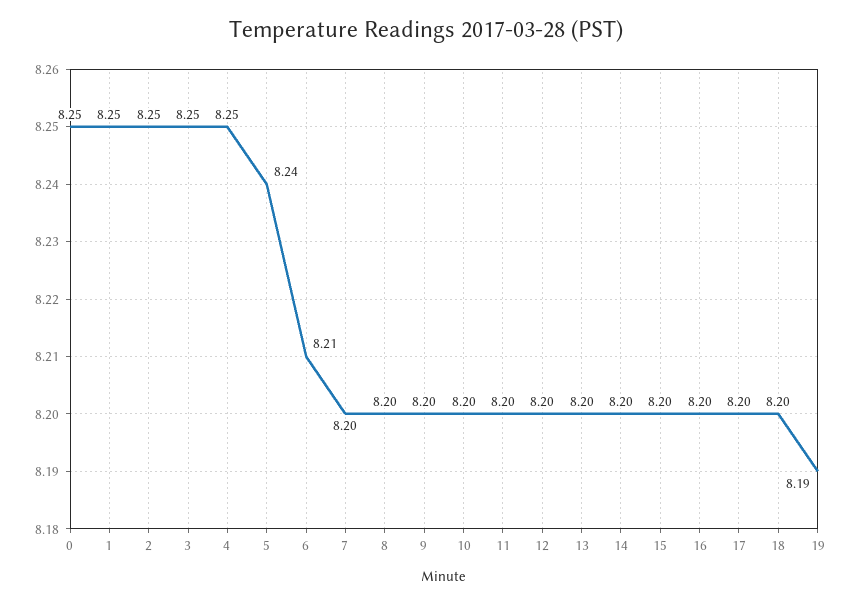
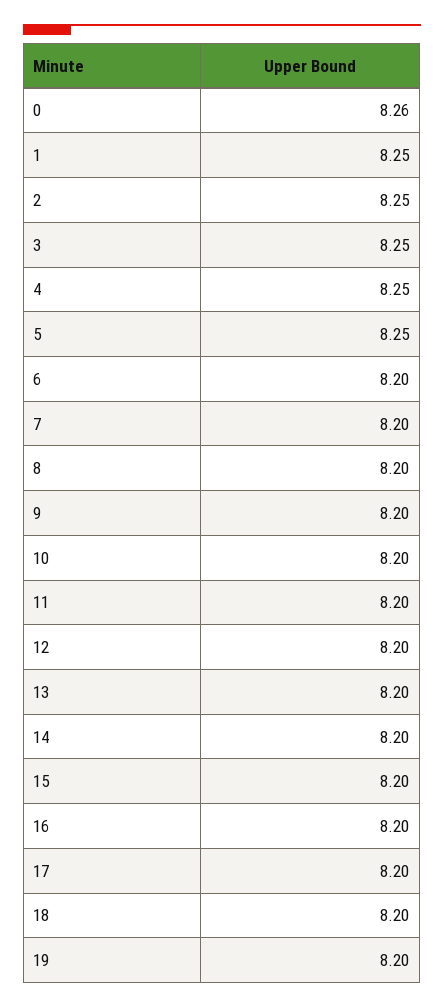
  {
-   "0": 8.25,
+   "0": 8.26,
    "1": 8.25,
    "2": 8.25,
    "3": 8.25,
    "4": 8.25,
-   "5": 8.24,
+   "5": 8.25,
-   "6": 8.21,
+   "6": 8.2,
    "7": 8.2,
    "8": 8.2,
    "9": 8.2,
    "10": 8.2,
    "11": 8.2,
    "12": 8.2,
    "13": 8.2,
    "14": 8.2,
    "15": 8.2,
    "16": 8.2,
    "17": 8.2,
    "18": 8.2,
-   "19": 8.19
+   "19": 8.2
  }

